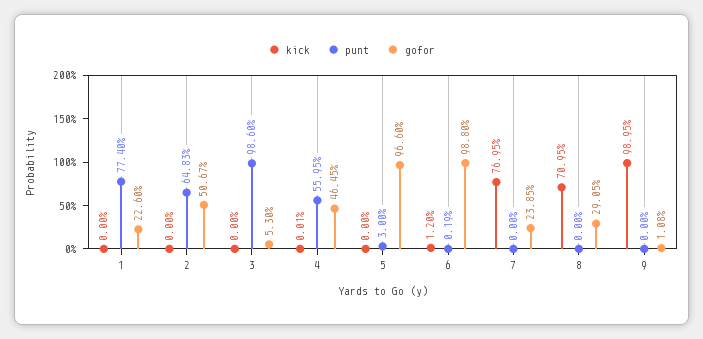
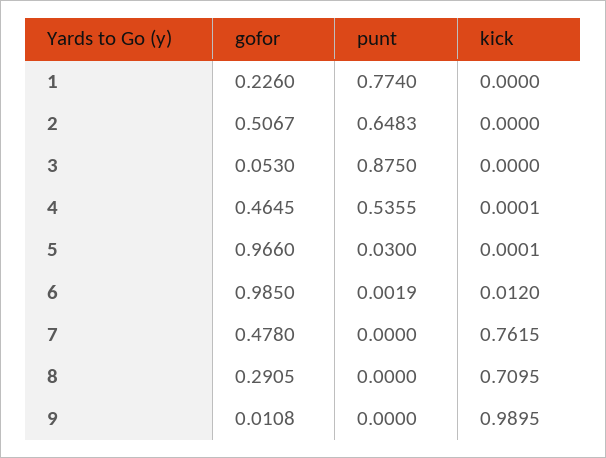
  {
    "kick": {
      "1": 0,
      "2": 0,
      "3": 0,
      "4": 0.0001,
-     "5": 0,
+     "5": 0.0001,
      "6": 0.012,
-     "7": 0.7695,
+     "7": 0.7615,
      "8": 0.7095,
      "9": 0.9895
    },
    "punt": {
      "1": 0.774,
      "2": 0.6483,
-     "3": 0.986,
+     "3": 0.875,
-     "4": 0.5595,
+     "4": 0.5355,
      "5": 0.03,
      "6": 0.0019,
      "7": 0,
      "8": 0,
      "9": 0
    },
    "gofor": {
      "1": 0.226,
      "2": 0.5067,
      "3": 0.053,
      "4": 0.4645,
      "5": 0.966,
-     "6": 0.988,
+     "6": 0.985,
-     "7": 0.2385,
+     "7": 0.478,
      "8": 0.2905,
      "9": 0.0108
    }
  }

